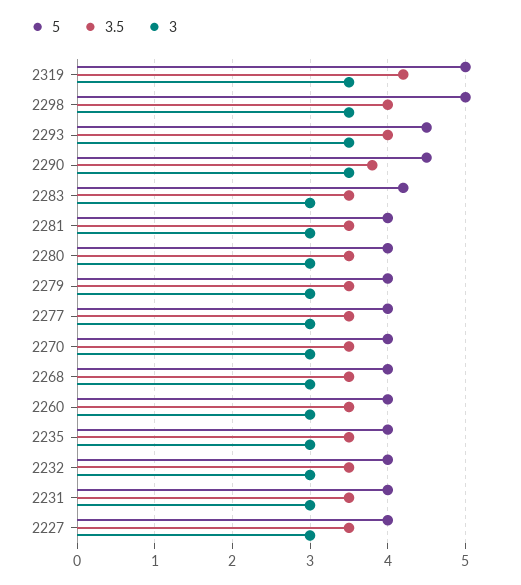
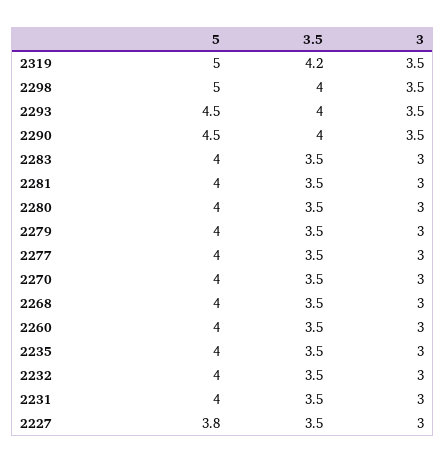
  {
    "5": {
      "2319": 5,
      "2298": 5,
      "2293": 4.5,
      "2290": 4.5,
-     "2283": 4.2,
+     "2283": 4,
      "2281": 4,
      "2280": 4,
      "2279": 4,
      "2277": 4,
      "2270": 4,
      "2268": 4,
      "2260": 4,
      "2235": 4,
      "2232": 4,
      "2231": 4,
-     "2227": 4
+     "2227": 3.8
    },
    "3.5": {
      "2319": 4.2,
      "2298": 4,
      "2293": 4,
-     "2290": 3.8,
+     "2290": 4,
      "2283": 3.5,
      "2281": 3.5,
      "2280": 3.5,
      "2279": 3.5,
      "2277": 3.5,
      "2270": 3.5,
      "2268": 3.5,
      "2260": 3.5,
      "2235": 3.5,
      "2232": 3.5,
      "2231": 3.5,
      "2227": 3.5
    },
    "3": {
      "2319": 3.5,
      "2298": 3.5,
      "2293": 3.5,
      "2290": 3.5,
      "2283": 3,
      "2281": 3,
      "2280": 3,
      "2279": 3,
      "2277": 3,
      "2270": 3,
      "2268": 3,
      "2260": 3,
      "2235": 3,
      "2232": 3,
      "2231": 3,
      "2227": 3
    }
  }

